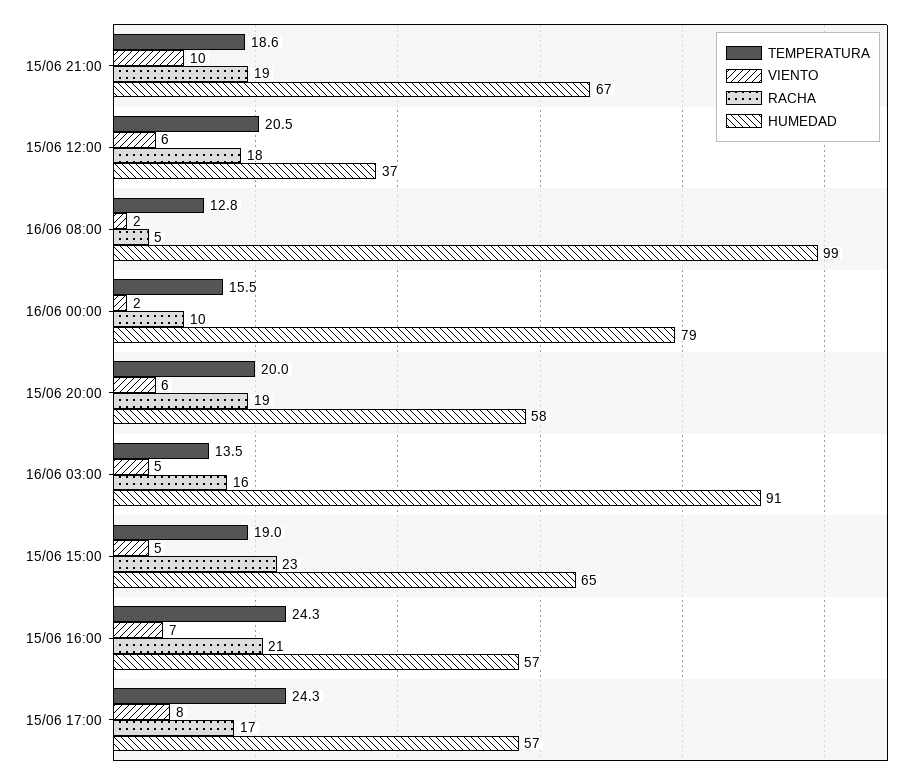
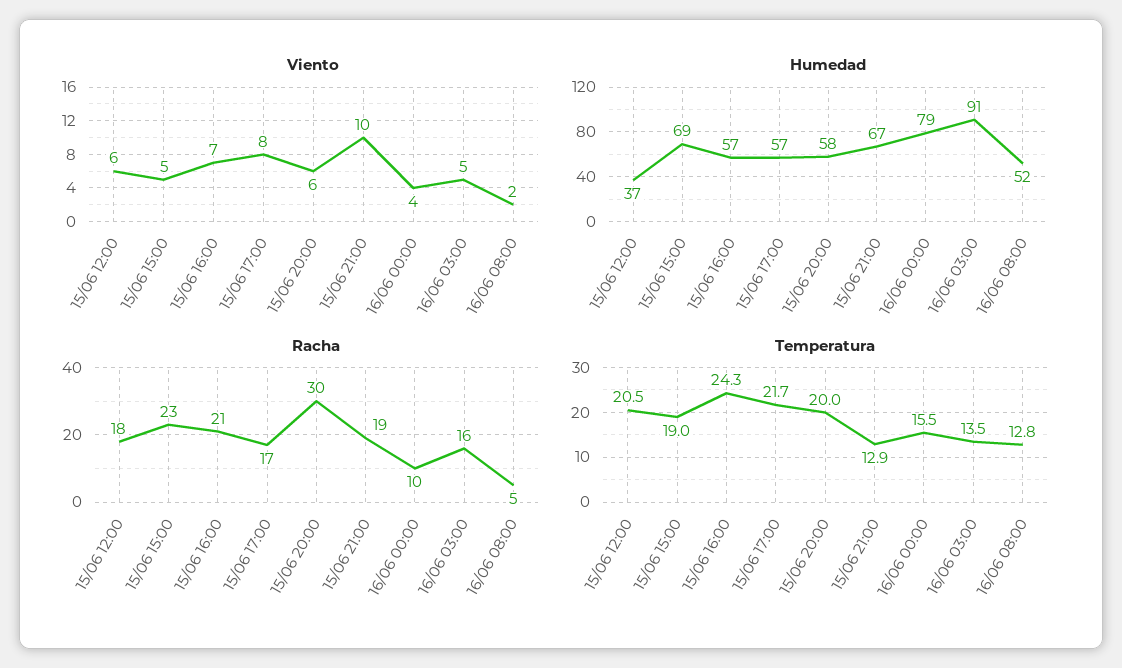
  {
    "TEMPERATURA": {
-     "15/06 21:00": 18.6,
+     "15/06 21:00": 12.9,
      "15/06 12:00": 20.5,
      "16/06 08:00": 12.8,
      "16/06 00:00": 15.5,
      "15/06 20:00": 20,
      "16/06 03:00": 13.5,
      "15/06 15:00": 19,
      "15/06 16:00": 24.3,
-     "15/06 17:00": 24.3
+     "15/06 17:00": 21.7
    },
    "VIENTO": {
      "15/06 21:00": 10,
      "15/06 12:00": 6,
      "16/06 08:00": 2,
-     "16/06 00:00": 2,
+     "16/06 00:00": 4,
      "15/06 20:00": 6,
      "16/06 03:00": 5,
      "15/06 15:00": 5,
      "15/06 16:00": 7,
      "15/06 17:00": 8
    },
    "RACHA": {
      "15/06 21:00": 19,
      "15/06 12:00": 18,
      "16/06 08:00": 5,
      "16/06 00:00": 10,
-     "15/06 20:00": 19,
+     "15/06 20:00": 30,
      "16/06 03:00": 16,
      "15/06 15:00": 23,
      "15/06 16:00": 21,
      "15/06 17:00": 17
    },
    "HUMEDAD": {
      "15/06 21:00": 67,
      "15/06 12:00": 37,
-     "16/06 08:00": 99,
+     "16/06 08:00": 52,
      "16/06 00:00": 79,
      "15/06 20:00": 58,
      "16/06 03:00": 91,
-     "15/06 15:00": 65,
+     "15/06 15:00": 69,
      "15/06 16:00": 57,
      "15/06 17:00": 57
    }
  }

